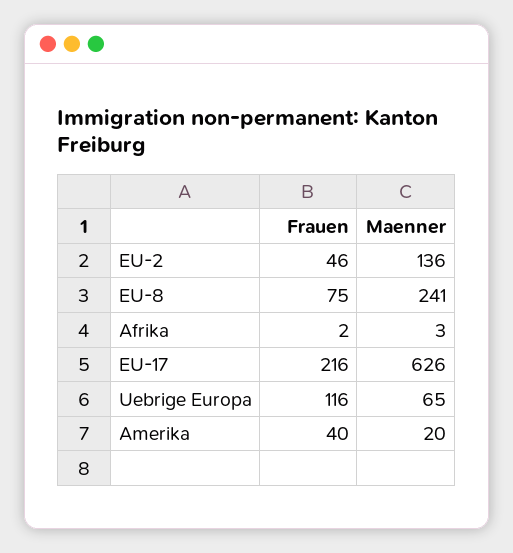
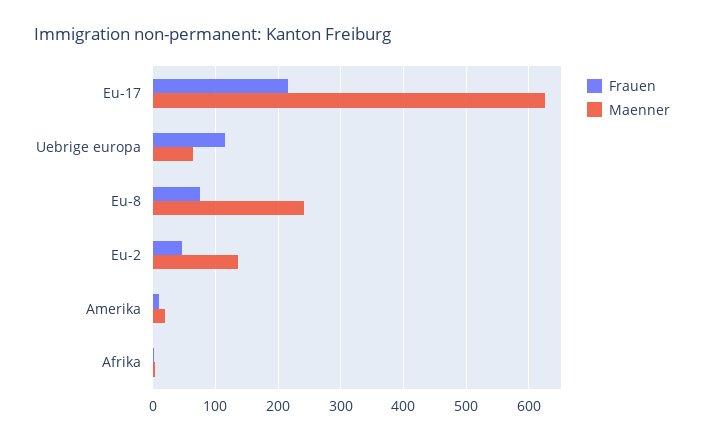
  {
    "Frauen": {
      "EU-2": 46,
      "EU-8": 75,
      "Afrika": 2,
      "EU-17": 216,
      "Uebrige Europa": 116,
-     "Amerika": 40
+     "Amerika": 10
    },
    "Maenner": {
      "EU-2": 136,
      "EU-8": 241,
      "Afrika": 3,
      "EU-17": 626,
      "Uebrige Europa": 65,
      "Amerika": 20
    }
  }

